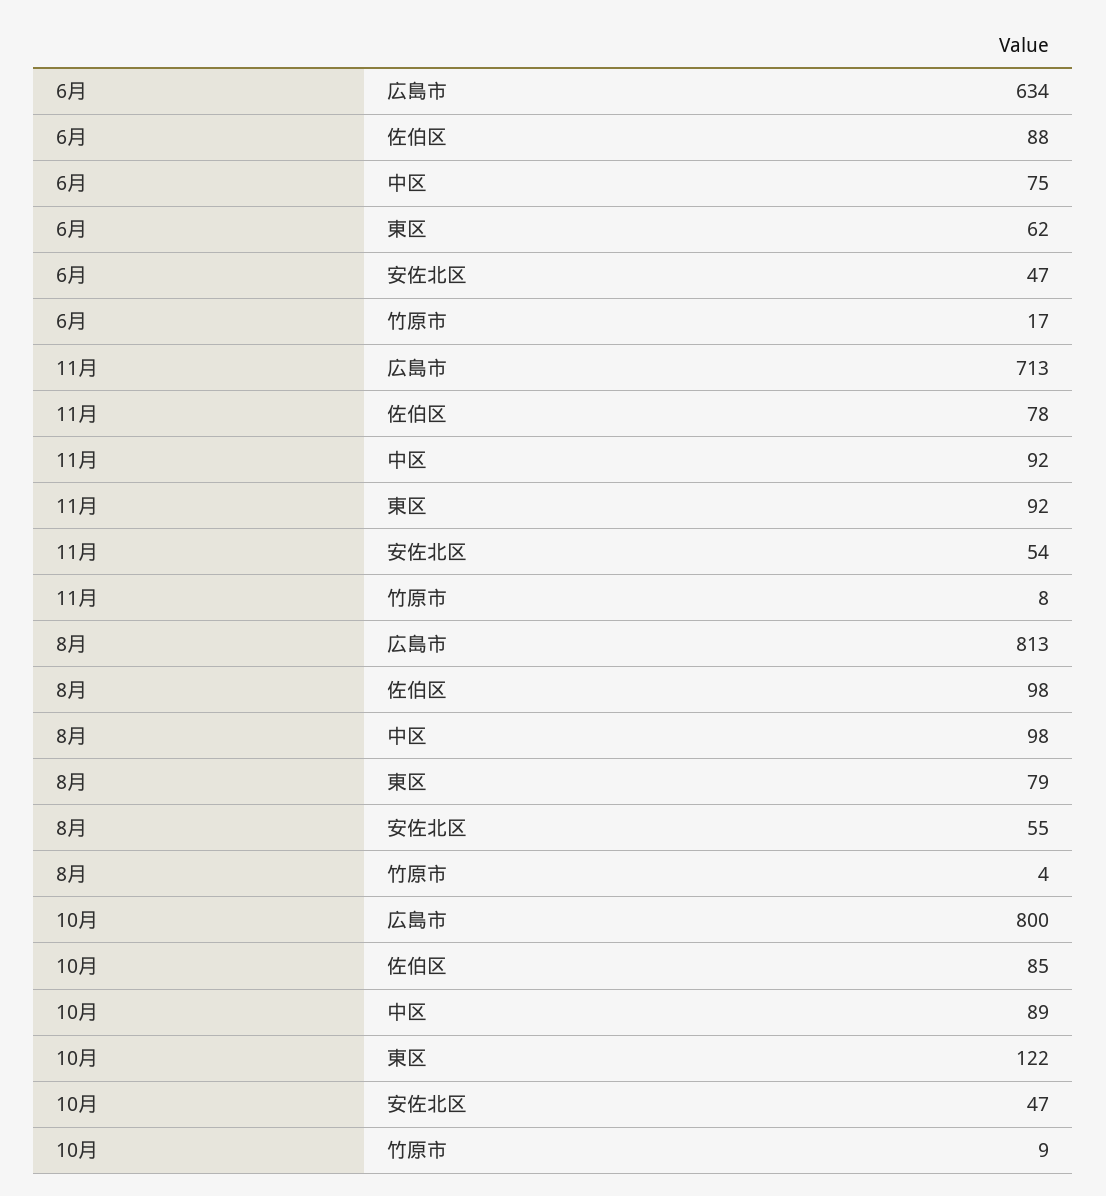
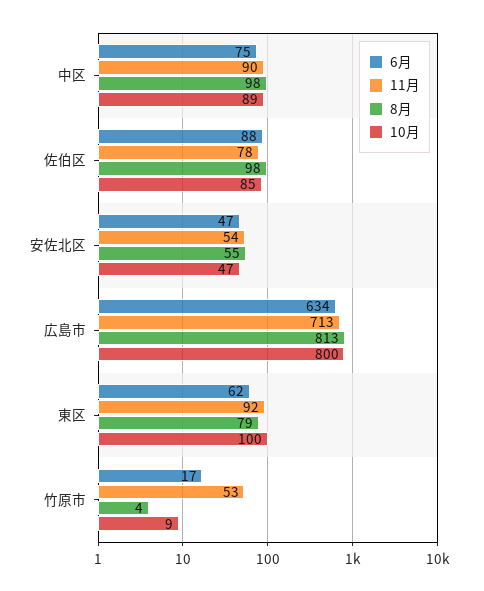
  {
    "6月": {
      "広島市": 634,
      "佐伯区": 88,
      "中区": 75,
      "東区": 62,
      "安佐北区": 47,
      "竹原市": 17
    },
    "11月": {
      "広島市": 713,
      "佐伯区": 78,
-     "中区": 92,
+     "中区": 90,
      "東区": 92,
      "安佐北区": 54,
-     "竹原市": 8
+     "竹原市": 53
    },
    "8月": {
      "広島市": 813,
      "佐伯区": 98,
      "中区": 98,
      "東区": 79,
      "安佐北区": 55,
      "竹原市": 4
    },
    "10月": {
      "広島市": 800,
      "佐伯区": 85,
      "中区": 89,
-     "東区": 122,
+     "東区": 100,
      "安佐北区": 47,
      "竹原市": 9
    }
  }

